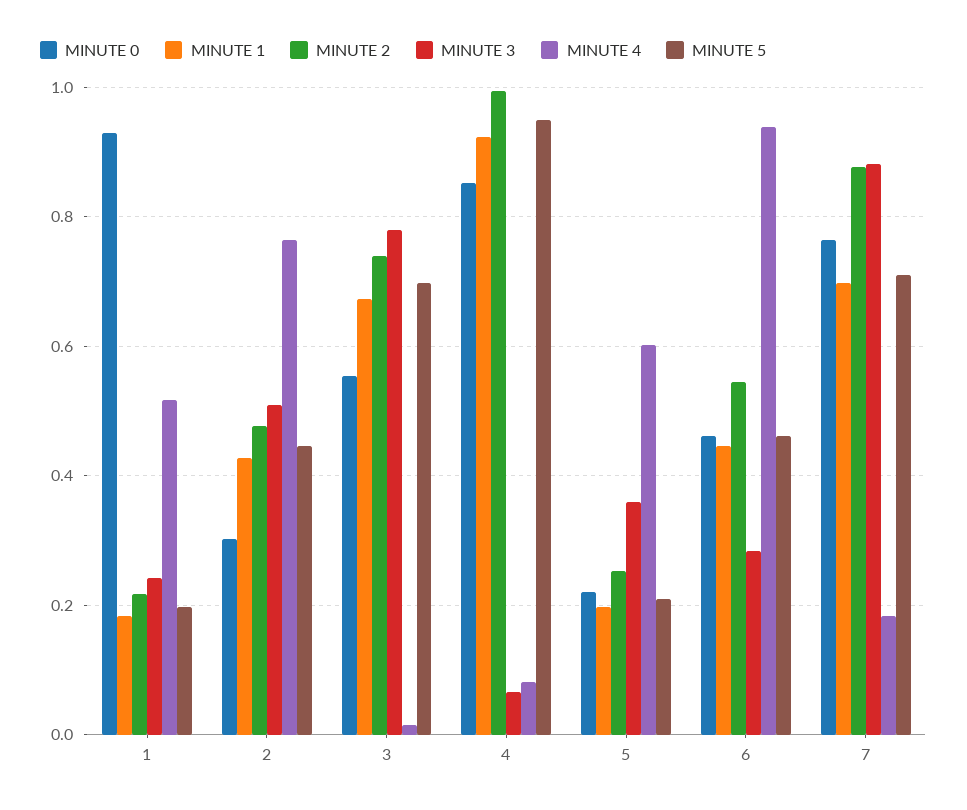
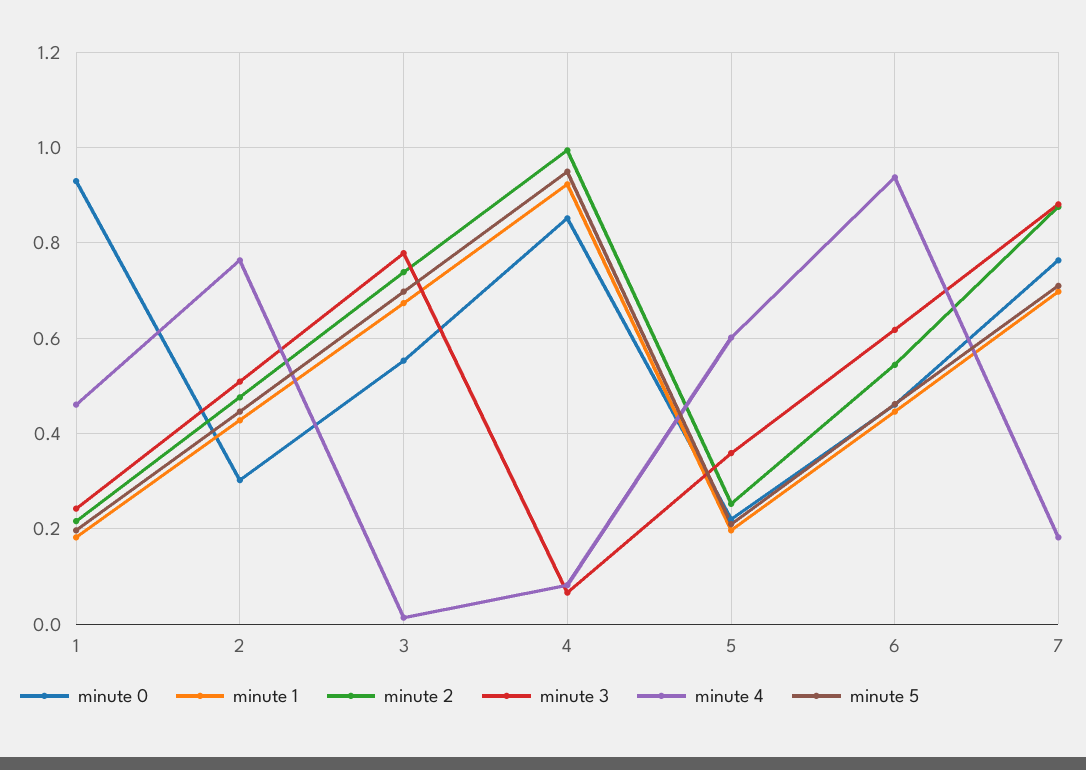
  {
    "MINUTE 0": {
      "1": 0.92,
      "2": 0.3,
      "3": 0.56,
      "4": 0.86,
      "5": 0.22,
      "6": 0.46,
      "7": 0.76
    },
    "MINUTE 1": {
      "1": 0.18,
      "2": 0.42,
      "3": 0.68,
      "4": 0.92,
      "5": 0.2,
      "6": 0.44,
      "7": 0.7
    },
    "MINUTE 2": {
      "1": 0.22,
      "2": 0.48,
      "3": 0.74,
      "4": 1,
      "5": 0.26,
      "6": 0.54,
      "7": 0.88
    },
    "MINUTE 3": {
      "1": 0.24,
      "2": 0.5,
      "3": 0.78,
      "4": 0.06,
      "5": 0.36,
-     "6": 0.28,
+     "6": 0.62,
      "7": 0.88
    },
    "MINUTE 4": {
-     "1": 0.52,
+     "1": 0.46,
      "2": 0.76,
      "3": 0.02,
      "4": 0.08,
      "5": 0.6,
      "6": 0.94,
      "7": 0.18
    },
    "MINUTE 5": {
      "1": 0.2,
      "2": 0.44,
      "3": 0.7,
      "4": 0.94,
      "5": 0.22,
      "6": 0.46,
      "7": 0.72
    }
  }

